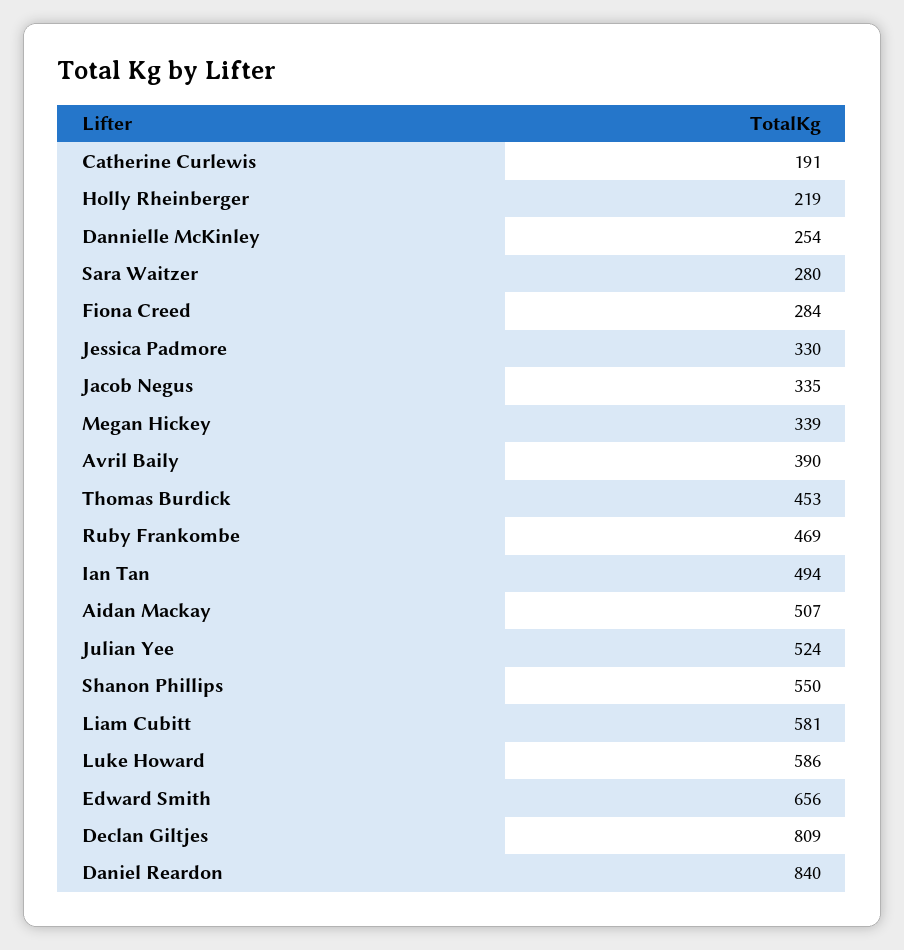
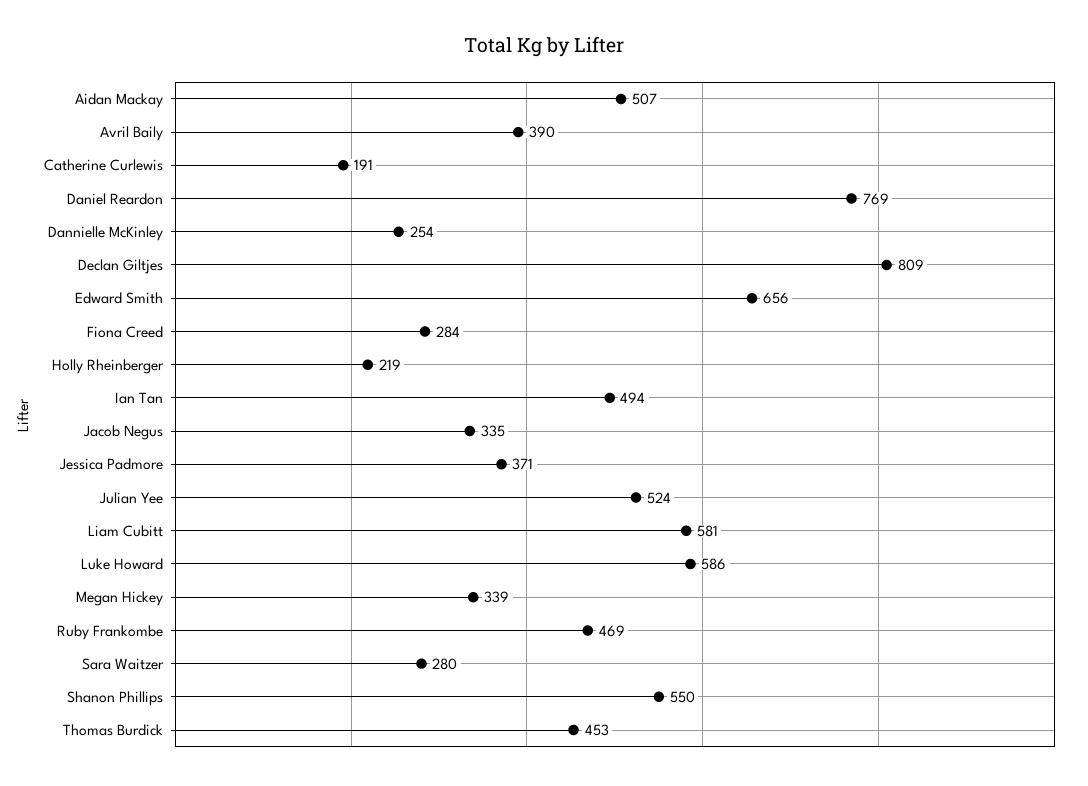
  {
    "Catherine Curlewis": 191,
    "Holly Rheinberger": 219,
    "Dannielle McKinley": 254,
    "Sara Waitzer": 280,
    "Fiona Creed": 284,
-   "Jessica Padmore": 330,
+   "Jessica Padmore": 371,
    "Jacob Negus": 335,
    "Megan Hickey": 339,
    "Avril Baily": 390,
    "Thomas Burdick": 453,
    "Ruby Frankombe": 469,
    "Ian Tan": 494,
    "Aidan Mackay": 507,
    "Julian Yee": 524,
    "Shanon Phillips": 550,
    "Liam Cubitt": 581,
    "Luke Howard": 586,
    "Edward Smith": 656,
    "Declan Giltjes": 809,
-   "Daniel Reardon": 840
+   "Daniel Reardon": 769
  }

